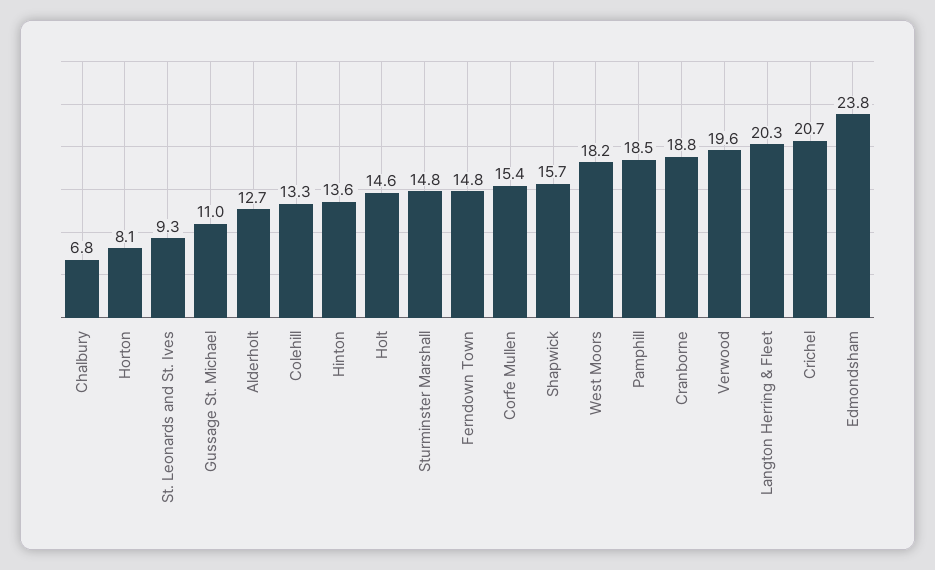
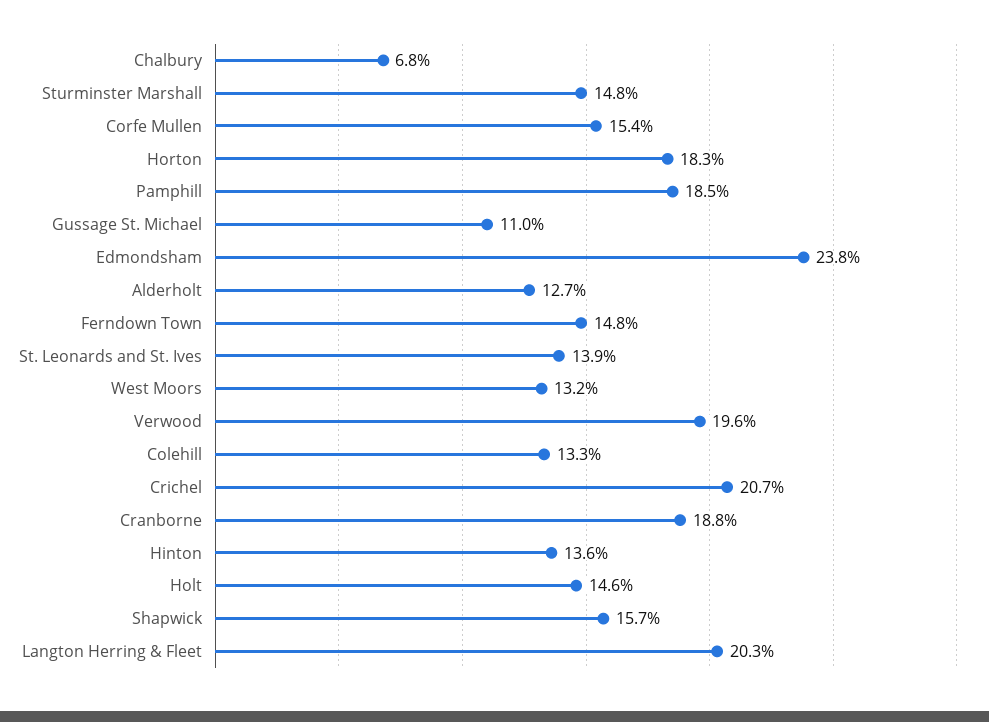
  {
    "Chalbury": 6.8,
-   "Horton": 8.1,
+   "Horton": 18.3,
-   "St. Leonards and St. Ives": 9.3,
+   "St. Leonards and St. Ives": 13.9,
    "Gussage St. Michael": 11,
    "Alderholt": 12.7,
    "Colehill": 13.3,
    "Hinton": 13.6,
    "Holt": 14.6,
    "Sturminster Marshall": 14.8,
    "Ferndown Town": 14.8,
    "Corfe Mullen": 15.4,
    "Shapwick": 15.7,
-   "West Moors": 18.2,
+   "West Moors": 13.2,
    "Pamphill": 18.5,
    "Cranborne": 18.8,
    "Verwood": 19.6,
    "Langton Herring & Fleet": 20.3,
    "Crichel": 20.7,
    "Edmondsham": 23.8
  }

